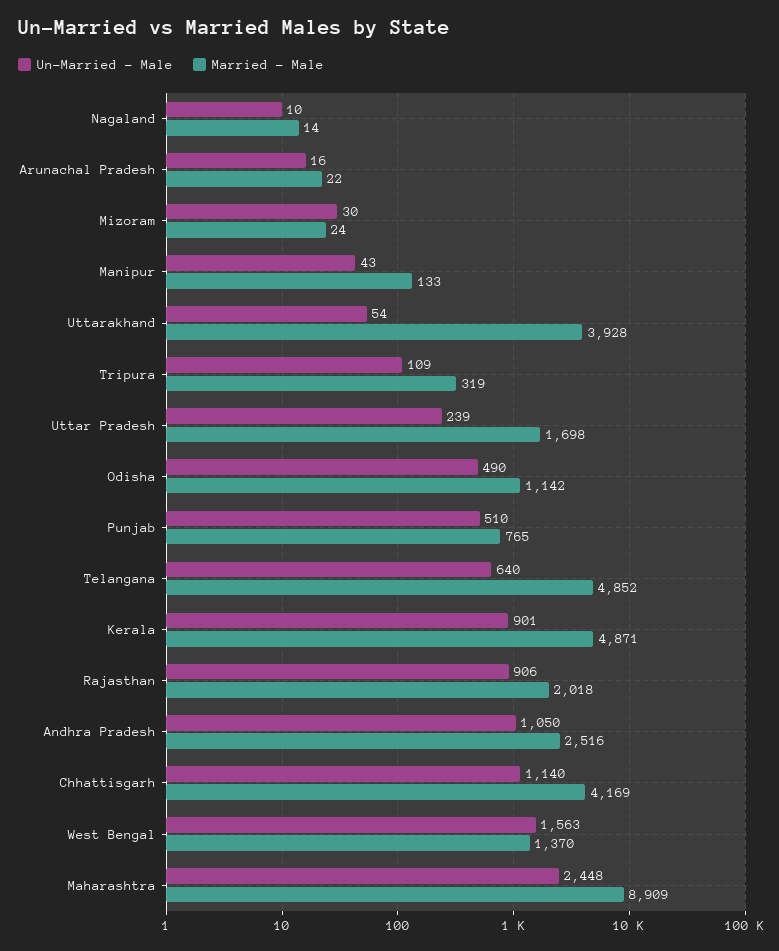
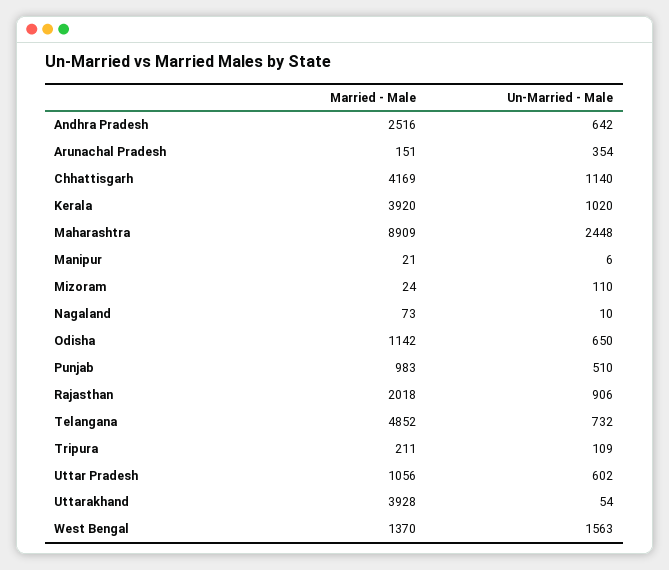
  {
    "Un-Married - Male": {
      "Nagaland": 10,
-     "Arunachal Pradesh": 16,
+     "Arunachal Pradesh": 354,
-     "Mizoram": 30,
+     "Mizoram": 110,
-     "Manipur": 43,
+     "Manipur": 6,
      "Uttarakhand": 54,
      "Tripura": 109,
-     "Uttar Pradesh": 239,
+     "Uttar Pradesh": 602,
-     "Odisha": 490,
+     "Odisha": 650,
      "Punjab": 510,
-     "Telangana": 640,
+     "Telangana": 732,
-     "Kerala": 901,
+     "Kerala": 1020,
      "Rajasthan": 906,
-     "Andhra Pradesh": 1050,
+     "Andhra Pradesh": 642,
      "Chhattisgarh": 1140,
      "West Bengal": 1563,
      "Maharashtra": 2448
    },
    "Married - Male": {
-     "Nagaland": 14,
+     "Nagaland": 73,
-     "Arunachal Pradesh": 22,
+     "Arunachal Pradesh": 151,
      "Mizoram": 24,
-     "Manipur": 133,
+     "Manipur": 21,
      "Uttarakhand": 3928,
-     "Tripura": 319,
+     "Tripura": 211,
-     "Uttar Pradesh": 1698,
+     "Uttar Pradesh": 1056,
      "Odisha": 1142,
-     "Punjab": 765,
+     "Punjab": 983,
      "Telangana": 4852,
-     "Kerala": 4871,
+     "Kerala": 3920,
      "Rajasthan": 2018,
      "Andhra Pradesh": 2516,
      "Chhattisgarh": 4169,
      "West Bengal": 1370,
      "Maharashtra": 8909
    }
  }

